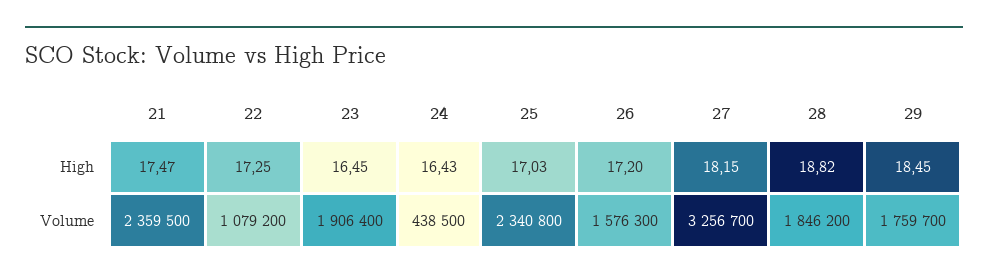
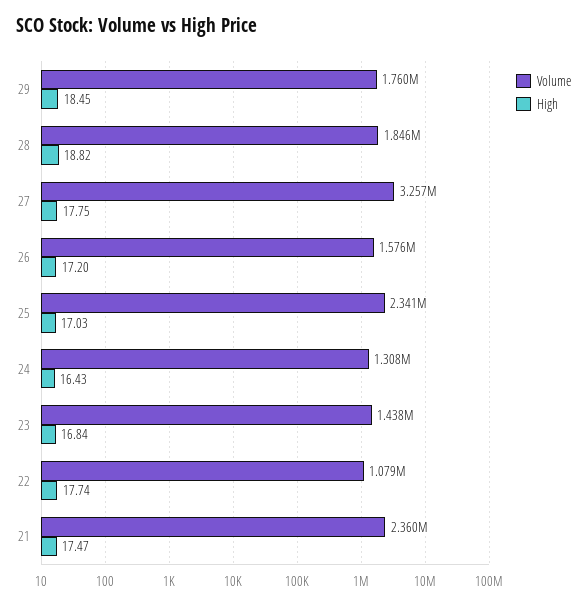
  {
    "High": {
      "21": 17.47,
-     "22": 17.25,
+     "22": 17.74,
-     "23": 16.45,
+     "23": 16.84,
      "24": 16.43,
      "25": 17.03,
      "26": 17.2,
-     "27": 18.15,
+     "27": 17.75,
      "28": 18.82,
      "29": 18.45
    },
    "Volume": {
      "21": 2359500,
      "22": 1079200,
-     "23": 1906400,
+     "23": 1438000,
-     "24": 438500,
+     "24": 1308000,
      "25": 2340800,
      "26": 1576300,
      "27": 3256700,
      "28": 1846200,
      "29": 1759700
    }
  }

